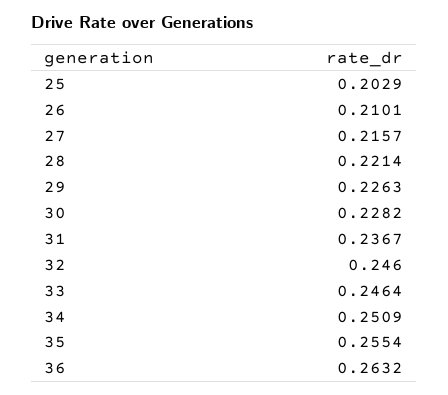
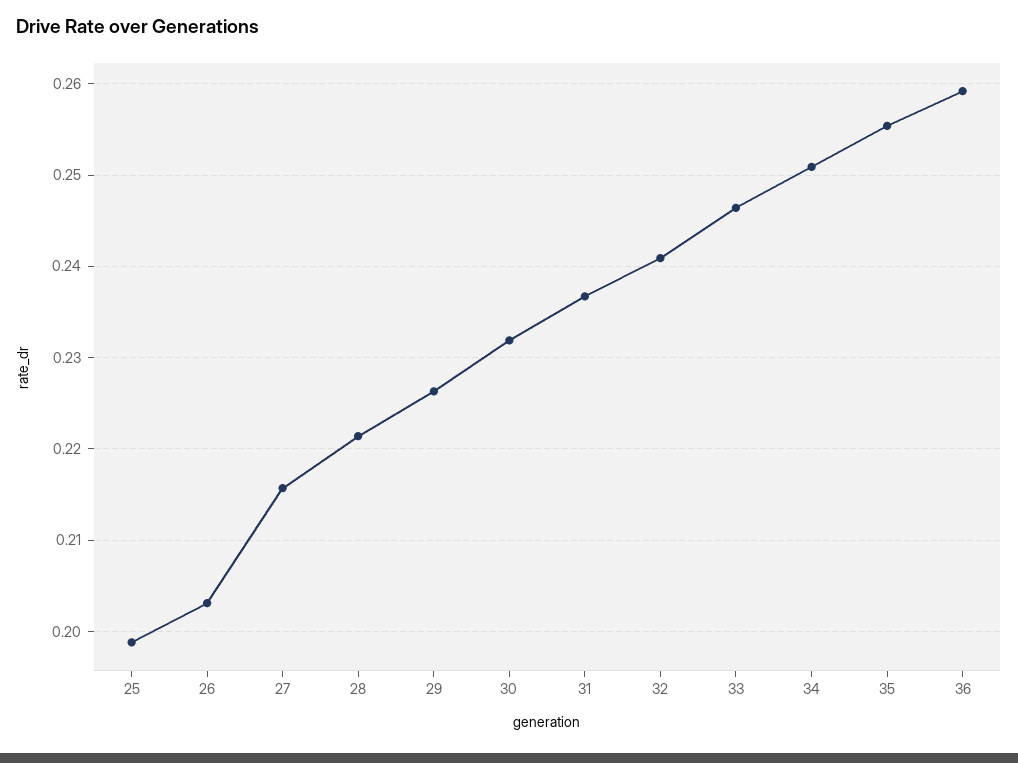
  {
-   "25": 0.2029,
+   "25": 0.199,
-   "26": 0.2101,
+   "26": 0.203,
    "27": 0.2157,
    "28": 0.2214,
    "29": 0.2263,
-   "30": 0.2282,
+   "30": 0.232,
    "31": 0.2367,
-   "32": 0.246,
+   "32": 0.241,
    "33": 0.2464,
    "34": 0.2509,
    "35": 0.2554,
-   "36": 0.2632
+   "36": 0.259
  }

